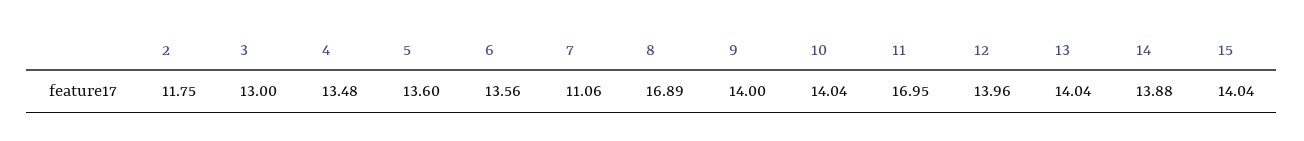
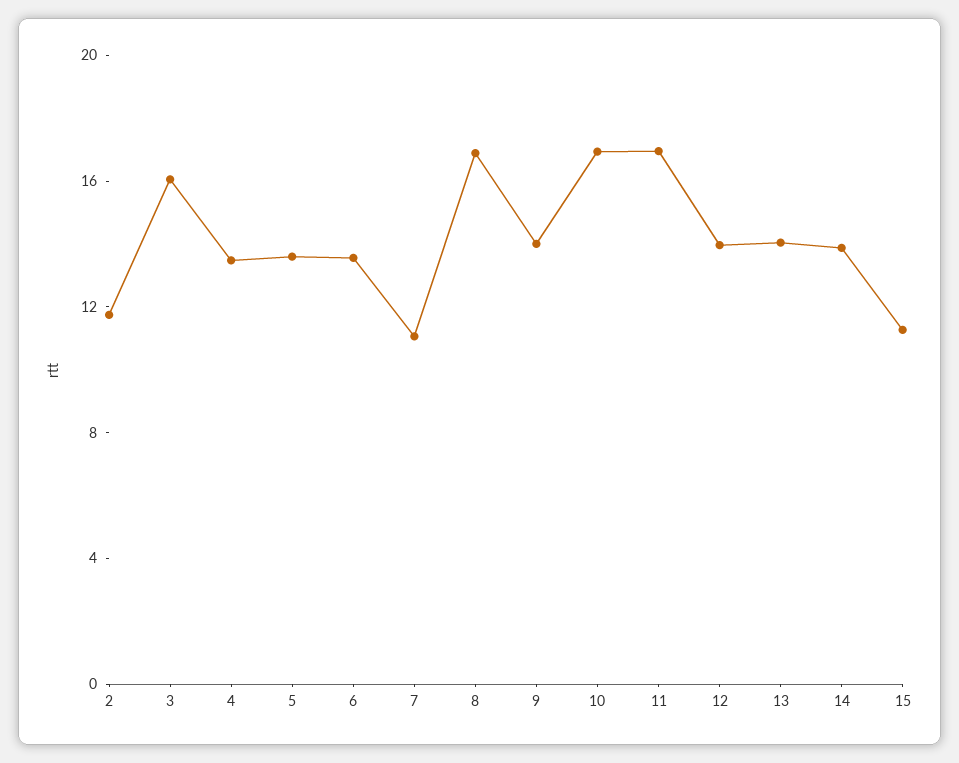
  {
    "2": 11.75,
-   "3": 13,
+   "3": 16,
    "4": 13.48,
    "5": 13.6,
    "6": 13.56,
    "7": 11.06,
    "8": 16.89,
    "9": 14,
-   "10": 14.04,
+   "10": 17,
    "11": 16.95,
    "12": 13.96,
    "13": 14.04,
    "14": 13.88,
-   "15": 14.04
+   "15": 11
  }

